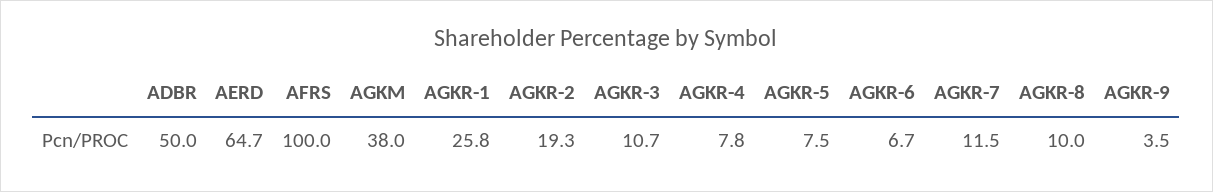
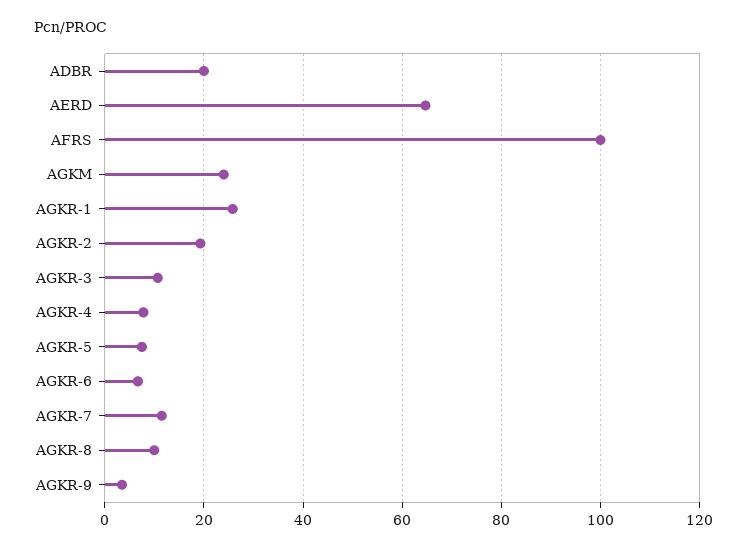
  {
-   "ADBR": 50,
+   "ADBR": 20,
    "AERD": 64.7,
    "AFRS": 100,
-   "AGKM": 38,
+   "AGKM": 24,
    "AGKR-1": 25.8,
    "AGKR-2": 19.3,
    "AGKR-3": 10.7,
    "AGKR-4": 7.8,
    "AGKR-5": 7.5,
    "AGKR-6": 6.7,
    "AGKR-7": 11.5,
    "AGKR-8": 10,
    "AGKR-9": 3.5
  }

